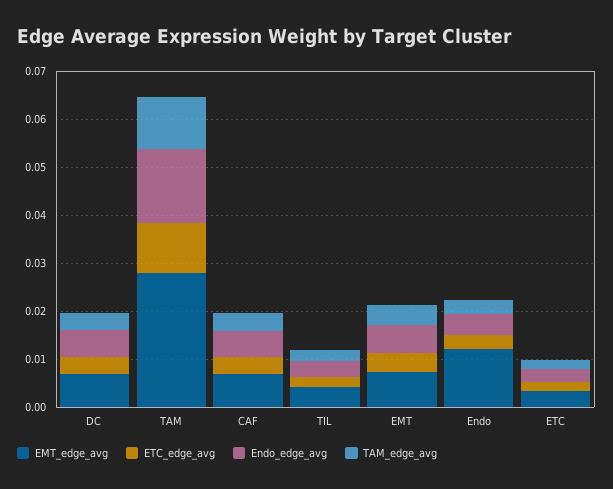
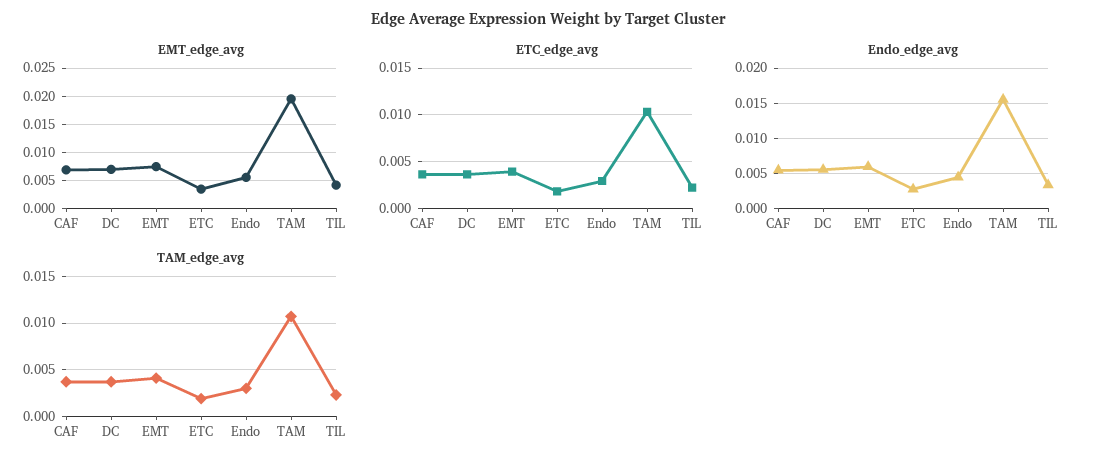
  {
    "EMT_edge_avg": {
      "DC": 0.006,
-     "TAM": 0.028,
+     "TAM": 0.02,
      "CAF": 0.006,
      "TIL": 0.004,
      "EMT": 0.008,
-     "Endo": 0.012,
+     "Endo": 0.005,
      "ETC": 0.004
    },
    "ETC_edge_avg": {
      "DC": 0.004,
      "TAM": 0.01,
      "CAF": 0.004,
      "TIL": 0.002,
      "EMT": 0.004,
      "Endo": 0.003,
      "ETC": 0.002
    },
    "Endo_edge_avg": {
      "DC": 0.006,
      "TAM": 0.016,
      "CAF": 0.005,
      "TIL": 0.003,
      "EMT": 0.006,
      "Endo": 0.004,
      "ETC": 0.003
    },
    "TAM_edge_avg": {
      "DC": 0.004,
      "TAM": 0.011,
      "CAF": 0.004,
      "TIL": 0.002,
      "EMT": 0.004,
      "Endo": 0.003,
      "ETC": 0.002
    }
  }

